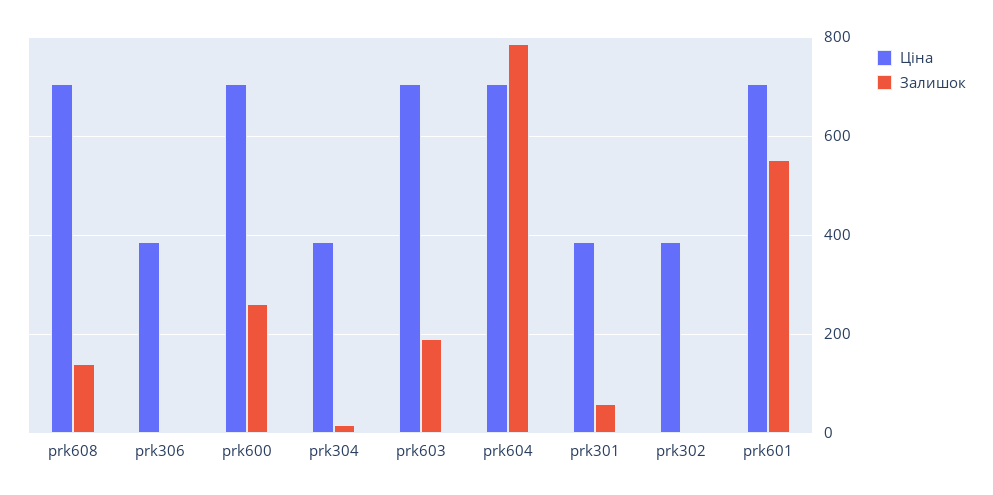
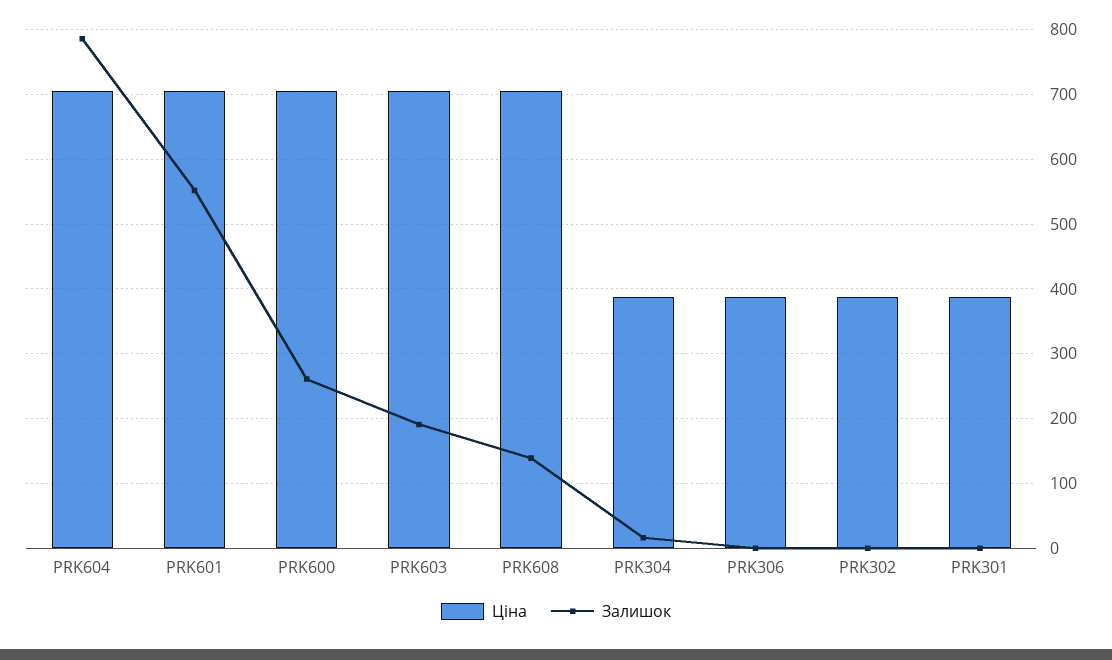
  {
    "Ціна": {
      "prk608": 710,
      "prk306": 390,
      "prk600": 710,
      "prk304": 390,
      "prk603": 710,
      "prk604": 710,
      "prk301": 390,
      "prk302": 390,
      "prk601": 710
    },
    "Залишок": {
      "prk608": 140,
      "prk306": 0,
      "prk600": 260,
      "prk304": 20,
      "prk603": 190,
      "prk604": 790,
-     "prk301": 60,
+     "prk301": 0,
      "prk302": 0,
      "prk601": 550
    }
  }

